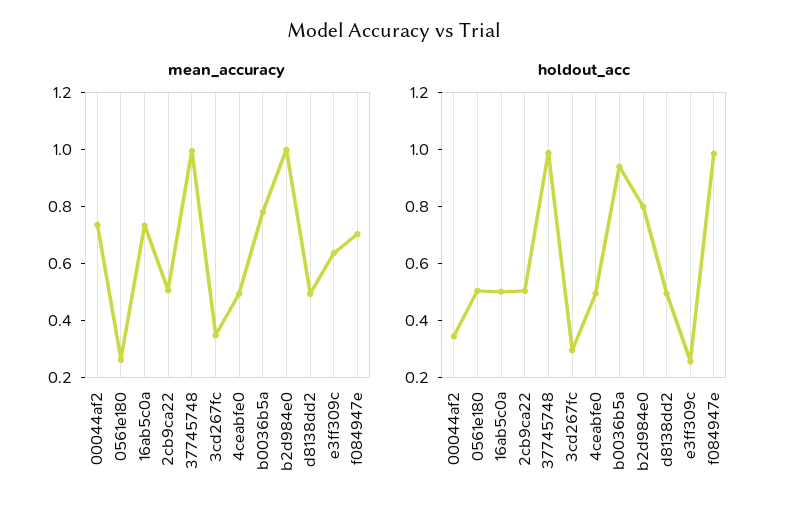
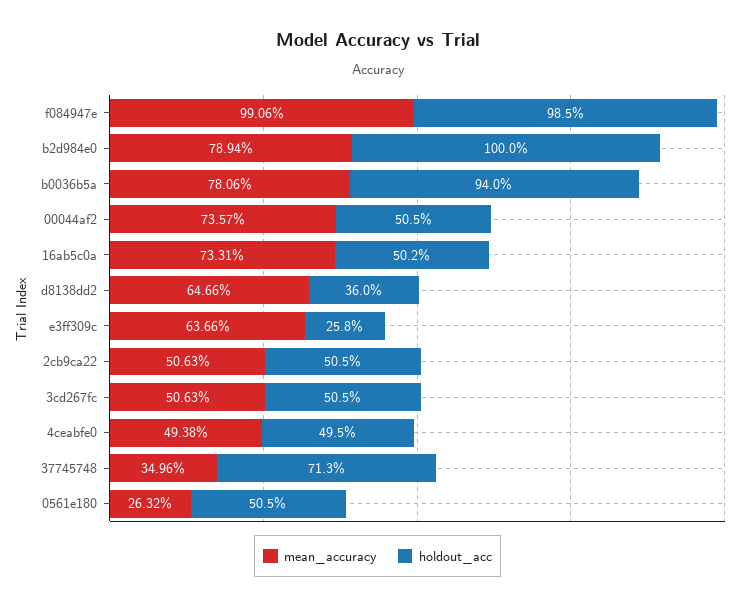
  {
    "mean_accuracy": {
      "00044af2": 0.7357,
      "0561e180": 0.2632,
      "16ab5c0a": 0.7331,
      "2cb9ca22": 0.5063,
-     "37745748": 1,
+     "37745748": 0.3496,
-     "3cd267fc": 0.35,
+     "3cd267fc": 0.5063,
      "4ceabfe0": 0.4938,
      "b0036b5a": 0.7806,
-     "b2d984e0": 1,
+     "b2d984e0": 0.7894,
-     "d8138dd2": 0.5,
+     "d8138dd2": 0.6466,
      "e3ff309c": 0.6366,
-     "f084947e": 0.7
+     "f084947e": 0.9906
    },
    "holdout_acc": {
-     "00044af2": 0.35,
+     "00044af2": 0.505,
      "0561e180": 0.505,
      "16ab5c0a": 0.502,
      "2cb9ca22": 0.505,
-     "37745748": 1,
+     "37745748": 0.713,
-     "3cd267fc": 0.3,
+     "3cd267fc": 0.505,
      "4ceabfe0": 0.495,
      "b0036b5a": 0.94,
-     "b2d984e0": 0.8,
+     "b2d984e0": 1,
-     "d8138dd2": 0.5,
+     "d8138dd2": 0.36,
      "e3ff309c": 0.258,
      "f084947e": 0.985
    }
  }

